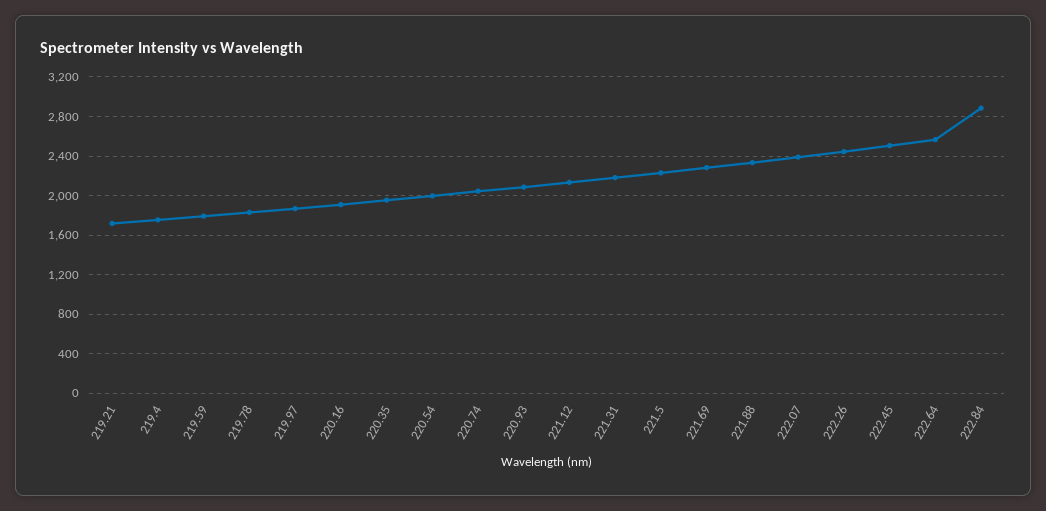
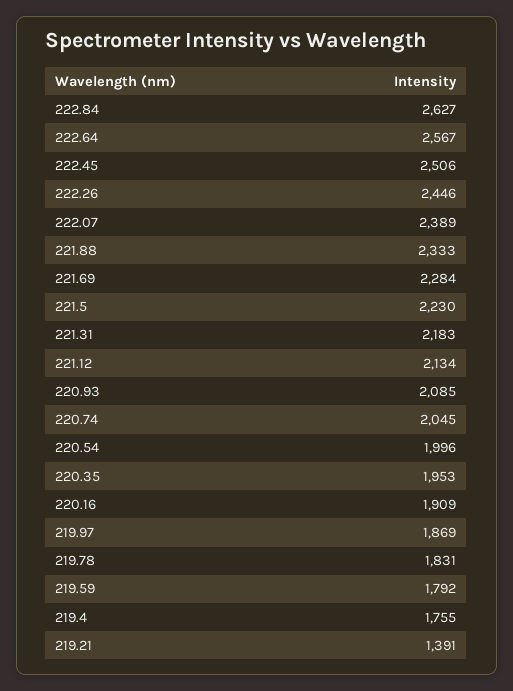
  {
-   "219.21": 1700,
+   "219.21": 1391,
    "219.4": 1755,
    "219.59": 1792,
    "219.78": 1831,
    "219.97": 1869,
    "220.16": 1909,
    "220.35": 1953,
    "220.54": 1996,
    "220.74": 2045,
    "220.93": 2085,
    "221.12": 2134,
    "221.31": 2183,
    "221.5": 2230,
    "221.69": 2284,
    "221.88": 2333,
    "222.07": 2389,
    "222.26": 2446,
    "222.45": 2506,
    "222.64": 2567,
-   "222.84": 2900
+   "222.84": 2627
  }

